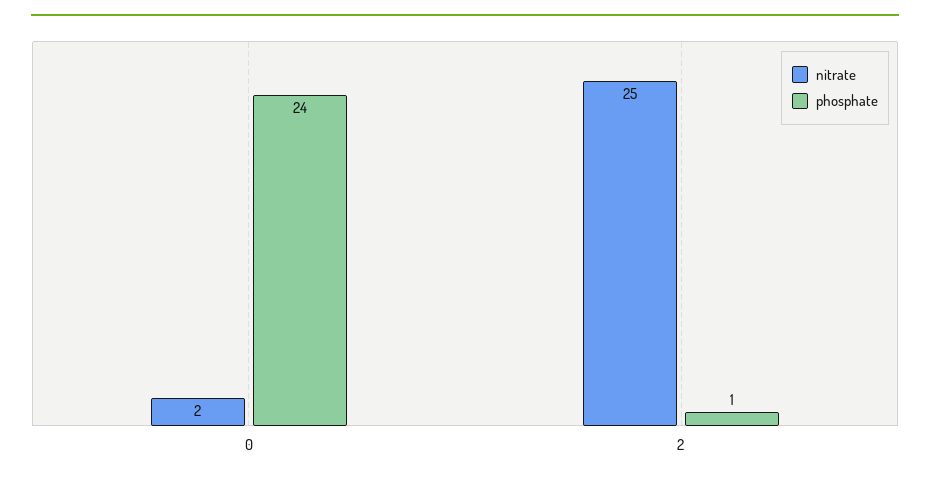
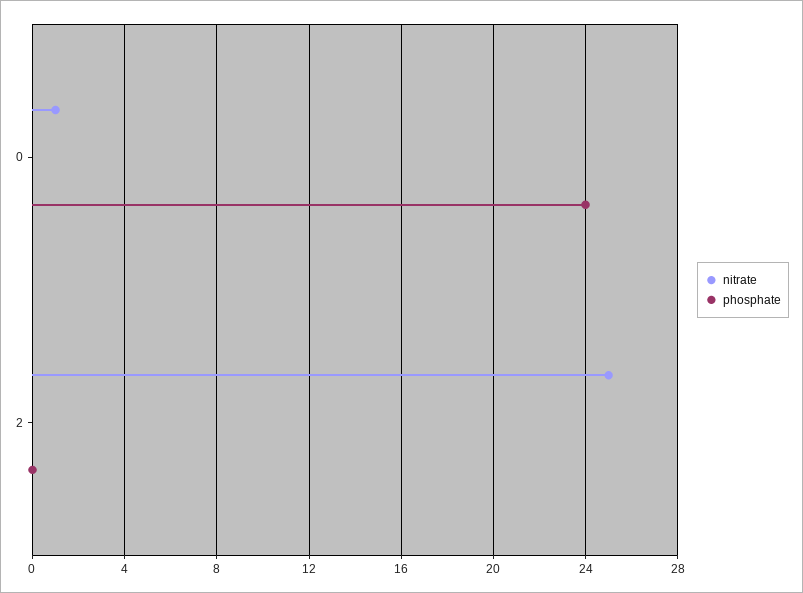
  {
    "nitrate": {
-     "0": 2,
+     "0": 1,
      "2": 25
    },
    "phosphate": {
      "0": 24,
-     "2": 1
+     "2": 0
    }
  }

